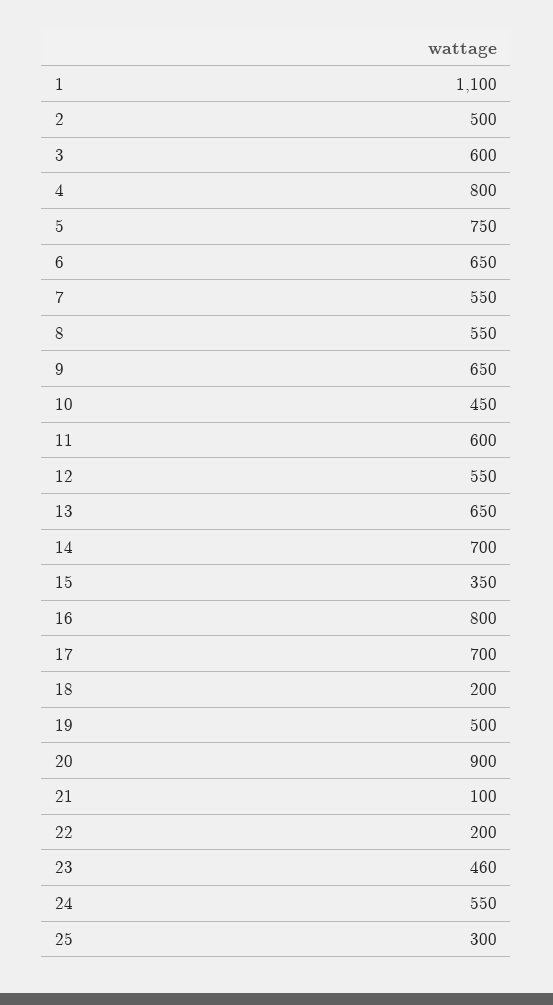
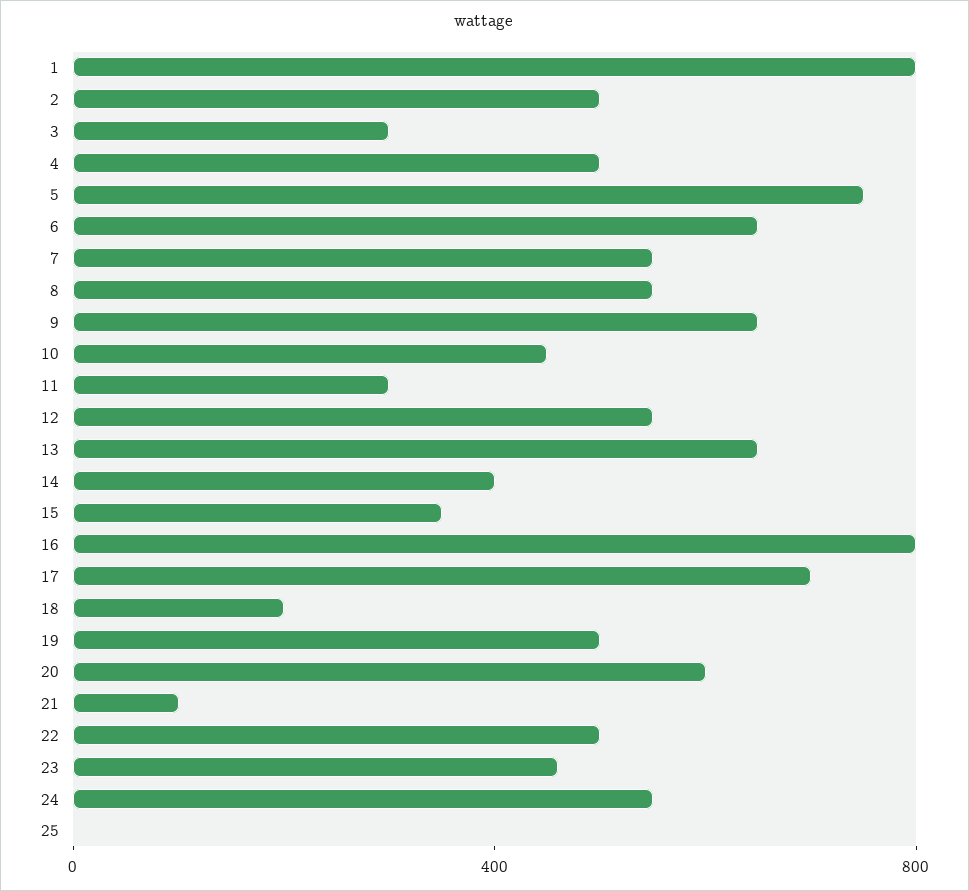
  {
-   "1": 1100,
+   "1": 800,
    "2": 500,
-   "3": 600,
+   "3": 300,
-   "4": 800,
+   "4": 500,
    "5": 750,
    "6": 650,
    "7": 550,
    "8": 550,
    "9": 650,
    "10": 450,
-   "11": 600,
+   "11": 300,
    "12": 550,
    "13": 650,
-   "14": 700,
+   "14": 400,
    "15": 350,
    "16": 800,
    "17": 700,
    "18": 200,
    "19": 500,
-   "20": 900,
+   "20": 600,
    "21": 100,
-   "22": 200,
+   "22": 500,
    "23": 460,
    "24": 550,
-   "25": 300
+   "25": 0
  }

